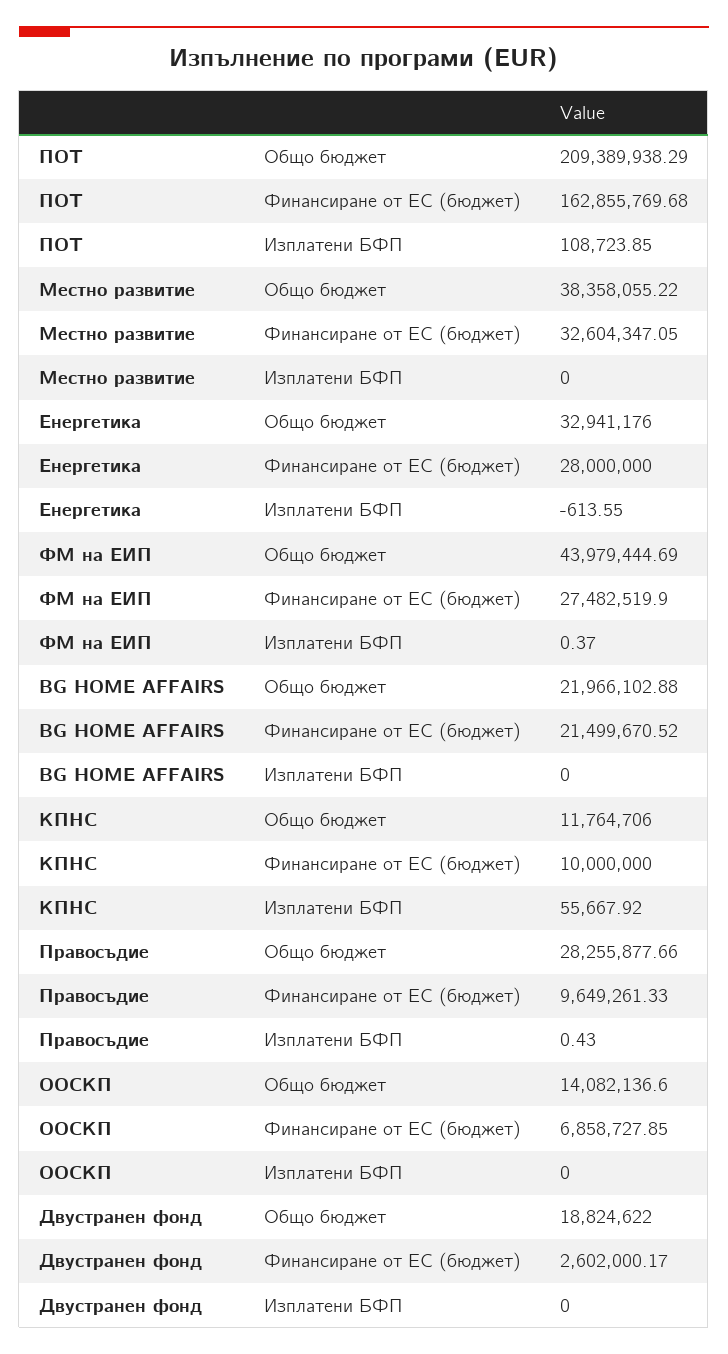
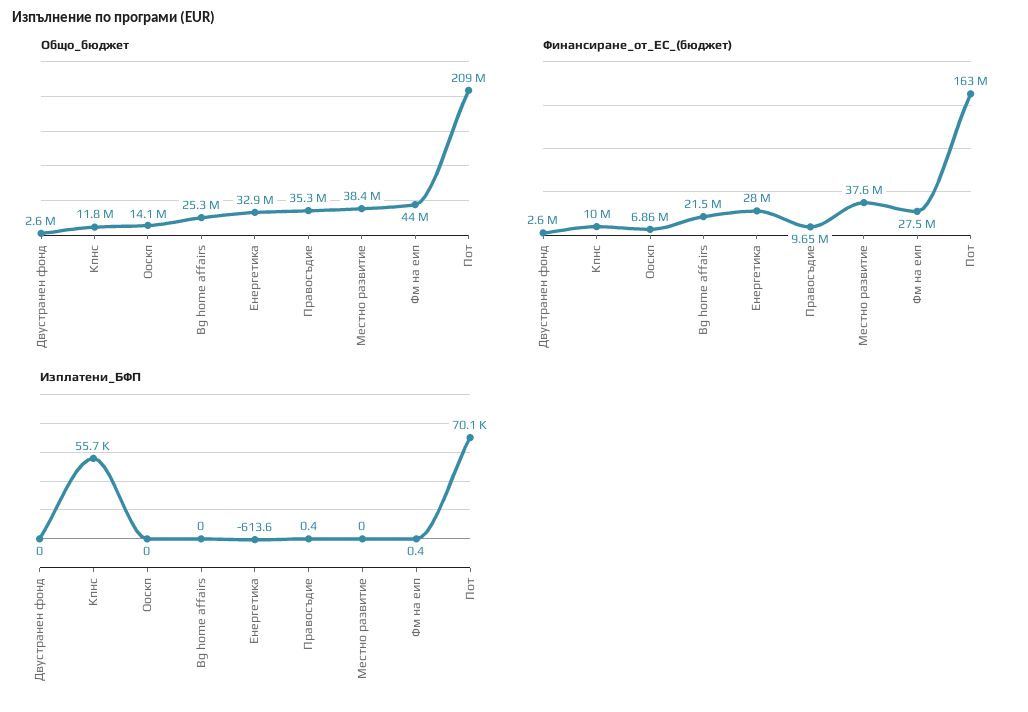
  {
    "Общо бюджет": {
      "ПОТ": 209389938.29,
      "Местно развитие": 38358055.22,
      "Енергетика": 32941176,
      "ФМ на ЕИП": 43979444.69,
-     "BG HOME AFFAIRS": 21966102.88,
+     "BG HOME AFFAIRS": 25300000,
      "КПНС": 11764706,
-     "Правосъдие": 28255877.66,
+     "Правосъдие": 35300000,
      "ООСКП": 14082136.6,
-     "Двустранен фонд": 18824622
+     "Двустранен фонд": 2600000
    },
    "Финансиране от ЕС (бюджет)": {
      "ПОТ": 162855769.68,
-     "Местно развитие": 32604347.05,
+     "Местно развитие": 37600000,
      "Енергетика": 28000000,
      "ФМ на ЕИП": 27482519.9,
      "BG HOME AFFAIRS": 21499670.52,
      "КПНС": 10000000,
      "Правосъдие": 9649261.33,
      "ООСКП": 6858727.85,
      "Двустранен фонд": 2602000.17
    },
    "Изплатени БФП": {
-     "ПОТ": 108723.85,
+     "ПОТ": 70100,
      "Местно развитие": 0,
      "Енергетика": -613.55,
      "ФМ на ЕИП": 0.37,
      "BG HOME AFFAIRS": 0,
      "КПНС": 55667.92,
      "Правосъдие": 0.43,
      "ООСКП": 0,
      "Двустранен фонд": 0
    }
  }

